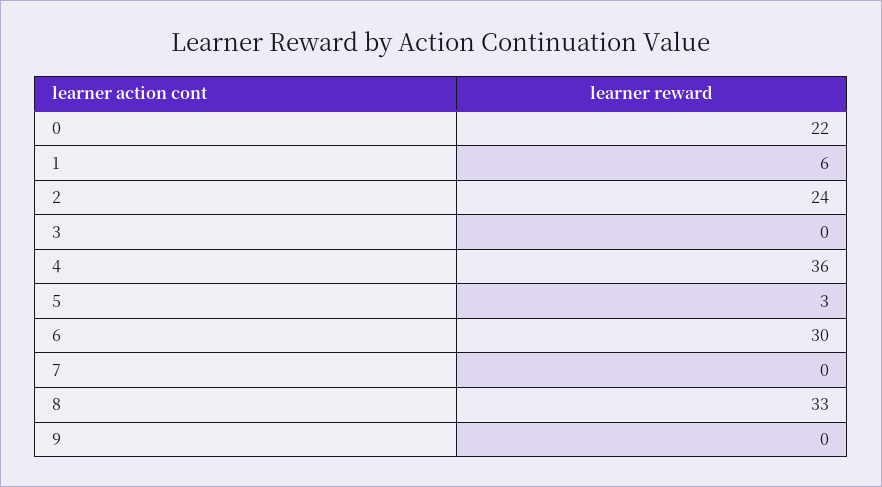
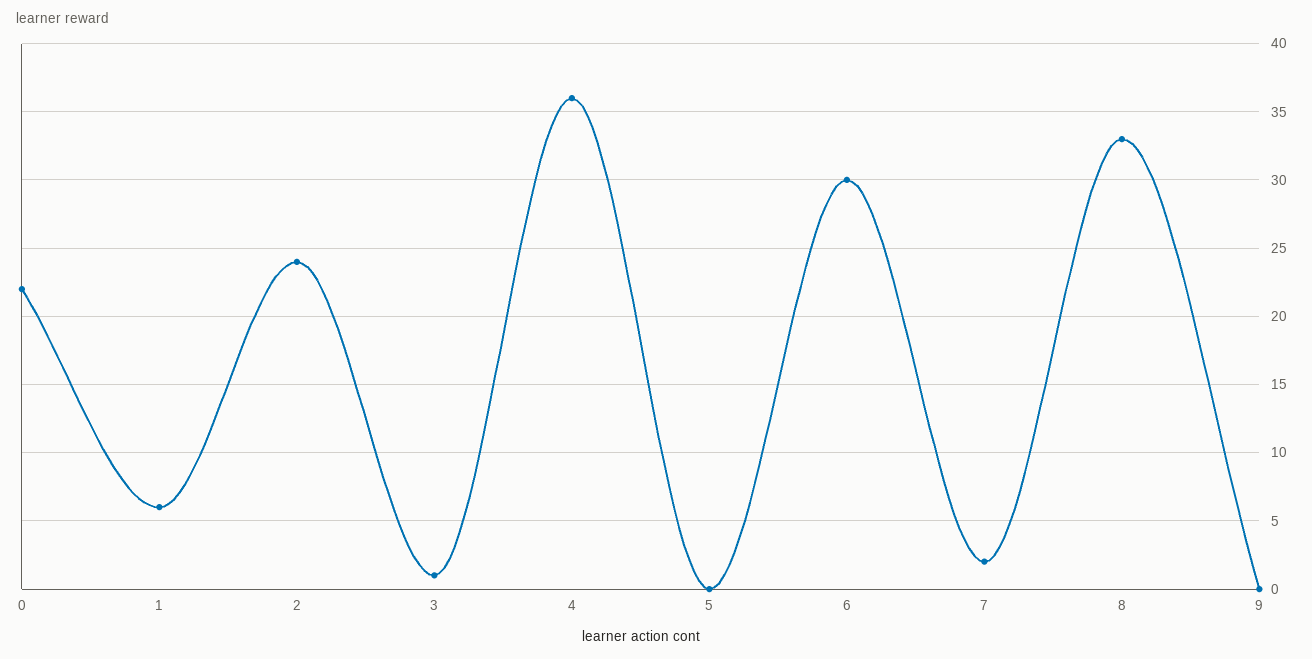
  {
    "0": 22,
    "1": 6,
    "2": 24,
-   "3": 0,
+   "3": 1,
    "4": 36,
-   "5": 3,
+   "5": 0,
    "6": 30,
-   "7": 0,
+   "7": 2,
    "8": 33,
    "9": 0
  }

